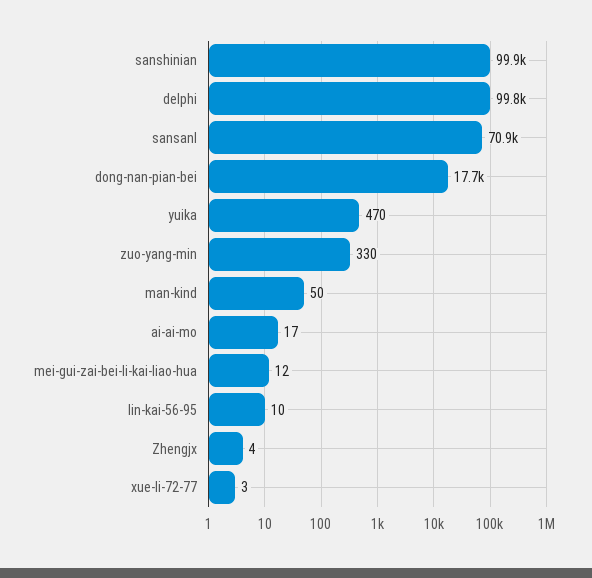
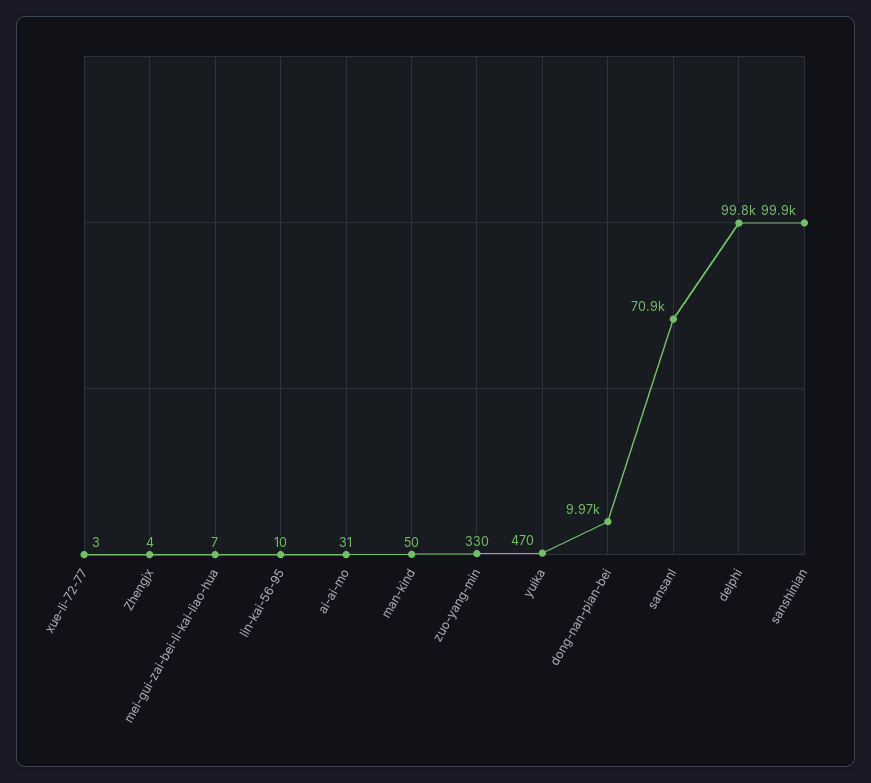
  {
    "sanshinian": 99900,
    "delphi": 99800,
    "sansanl": 70900,
-   "dong-nan-pian-bei": 17700,
+   "dong-nan-pian-bei": 9970,
    "yuika": 470,
    "zuo-yang-min": 330,
    "man-kind": 50,
-   "ai-ai-mo": 17,
+   "ai-ai-mo": 31,
-   "mei-gui-zai-bei-li-kai-liao-hua": 12,
+   "mei-gui-zai-bei-li-kai-liao-hua": 7,
    "lin-kai-56-95": 10,
    "Zhengjx": 4,
    "xue-li-72-77": 3
  }

